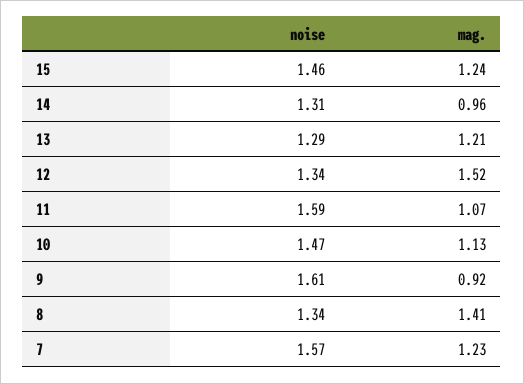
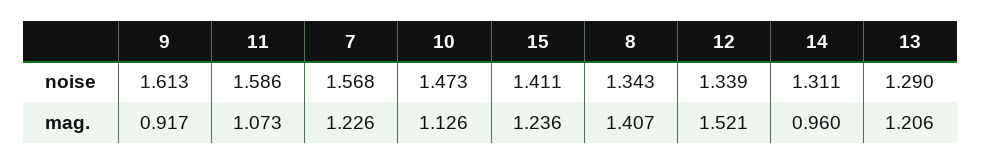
  {
    "noise": {
-     "15": 1.46,
+     "15": 1.411,
      "14": 1.311,
      "13": 1.29,
      "12": 1.339,
      "11": 1.586,
      "10": 1.473,
      "9": 1.613,
      "8": 1.343,
      "7": 1.568
    },
    "mag.": {
      "15": 1.236,
      "14": 0.96,
      "13": 1.206,
      "12": 1.521,
      "11": 1.073,
      "10": 1.126,
      "9": 0.917,
      "8": 1.407,
      "7": 1.226
    }
  }

